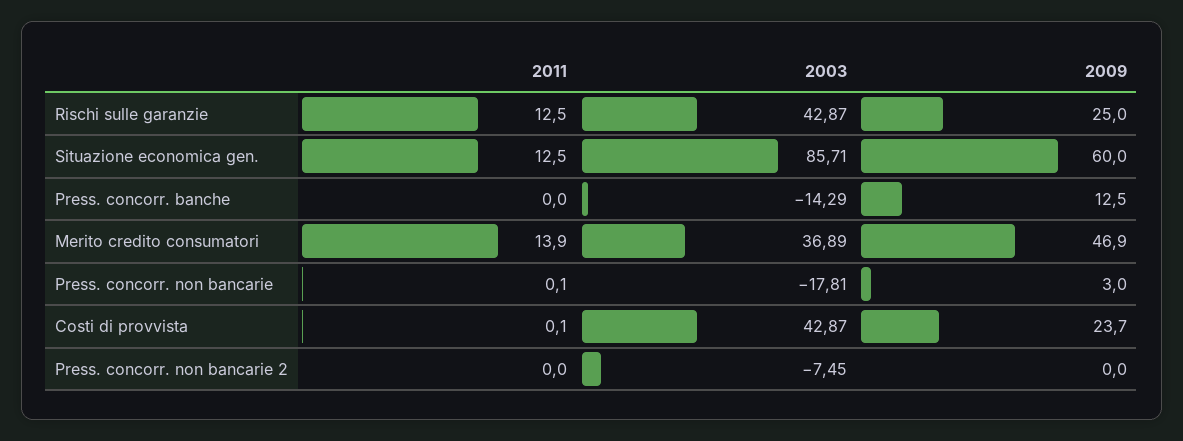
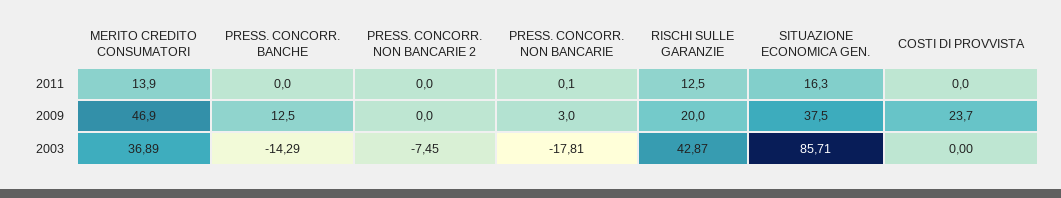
  {
    "2011": {
      "Rischi sulle garanzie": 12.5,
-     "Situazione economica gen.": 12.5,
+     "Situazione economica gen.": 16.3,
      "Press. concorr. banche": 0,
      "Merito credito consumatori": 13.9,
      "Press. concorr. non bancarie": 0.1,
-     "Costi di provvista": 0.1,
+     "Costi di provvista": 0,
      "Press. concorr. non bancarie 2": 0
    },
    "2003": {
      "Rischi sulle garanzie": 42.87,
      "Situazione economica gen.": 85.71,
      "Press. concorr. banche": -14.29,
      "Merito credito consumatori": 36.89,
      "Press. concorr. non bancarie": -17.81,
-     "Costi di provvista": 42.87,
+     "Costi di provvista": 0,
      "Press. concorr. non bancarie 2": -7.45
    },
    "2009": {
-     "Rischi sulle garanzie": 25,
+     "Rischi sulle garanzie": 20,
-     "Situazione economica gen.": 60,
+     "Situazione economica gen.": 37.5,
      "Press. concorr. banche": 12.5,
      "Merito credito consumatori": 46.9,
      "Press. concorr. non bancarie": 3,
      "Costi di provvista": 23.7,
      "Press. concorr. non bancarie 2": 0
    }
  }

